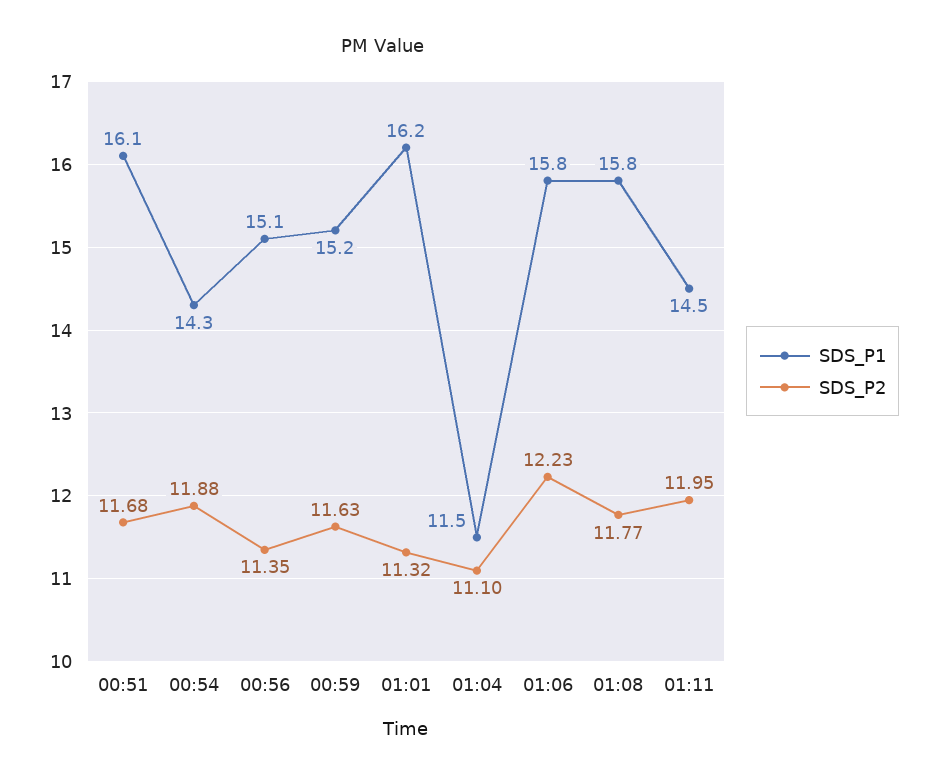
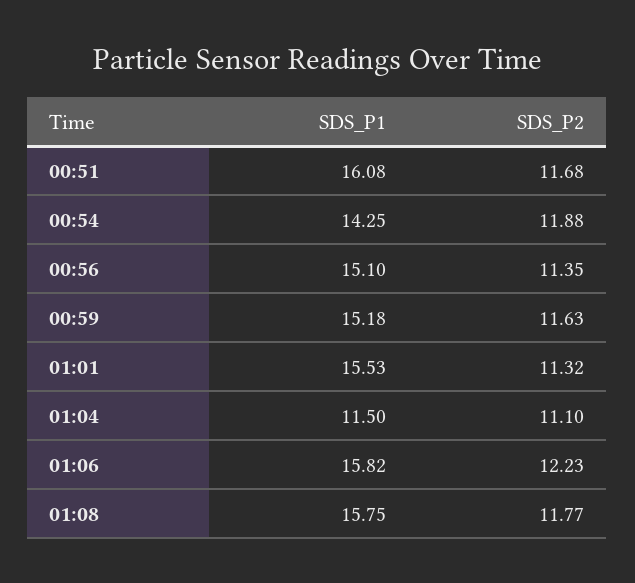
  {
    "SDS_P1": {
      "00:51": 16.08,
      "00:54": 14.25,
      "00:56": 15.1,
      "00:59": 15.18,
-     "01:01": 16.2,
+     "01:01": 15.53,
      "01:04": 11.5,
      "01:06": 15.82,
-     "01:08": 15.75,
+     "01:08": 15.75
-     "01:11": 14.5
    },
    "SDS_P2": {
      "00:51": 11.68,
      "00:54": 11.88,
      "00:56": 11.35,
      "00:59": 11.63,
      "01:01": 11.32,
      "01:04": 11.1,
      "01:06": 12.23,
-     "01:08": 11.77,
+     "01:08": 11.77
-     "01:11": 11.95
    }
  }

